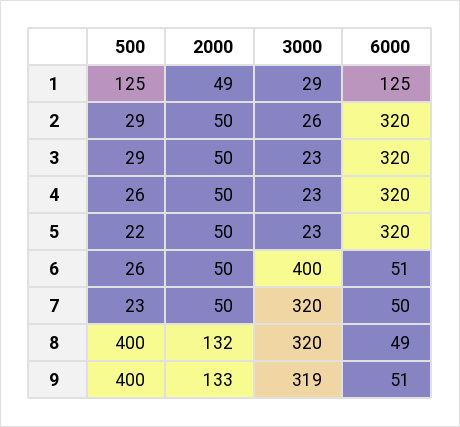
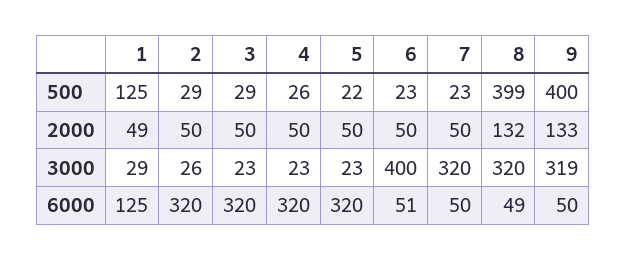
  {
    "500": {
      "1": 125,
      "2": 29,
      "3": 29,
      "4": 26,
      "5": 22,
-     "6": 26,
+     "6": 23,
      "7": 23,
-     "8": 400,
+     "8": 399,
      "9": 400
    },
    "2000": {
      "1": 49,
      "2": 50,
      "3": 50,
      "4": 50,
      "5": 50,
      "6": 50,
      "7": 50,
      "8": 132,
      "9": 133
    },
    "3000": {
      "1": 29,
      "2": 26,
      "3": 23,
      "4": 23,
      "5": 23,
      "6": 400,
      "7": 320,
      "8": 320,
      "9": 319
    },
    "6000": {
      "1": 125,
      "2": 320,
      "3": 320,
      "4": 320,
      "5": 320,
      "6": 51,
      "7": 50,
      "8": 49,
-     "9": 51
+     "9": 50
    }
  }

